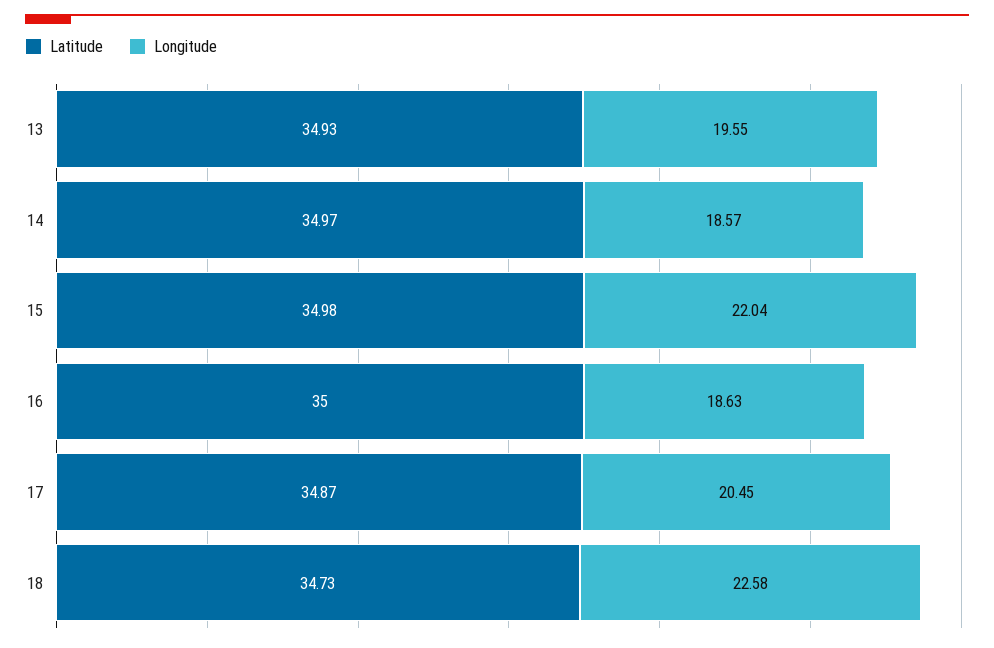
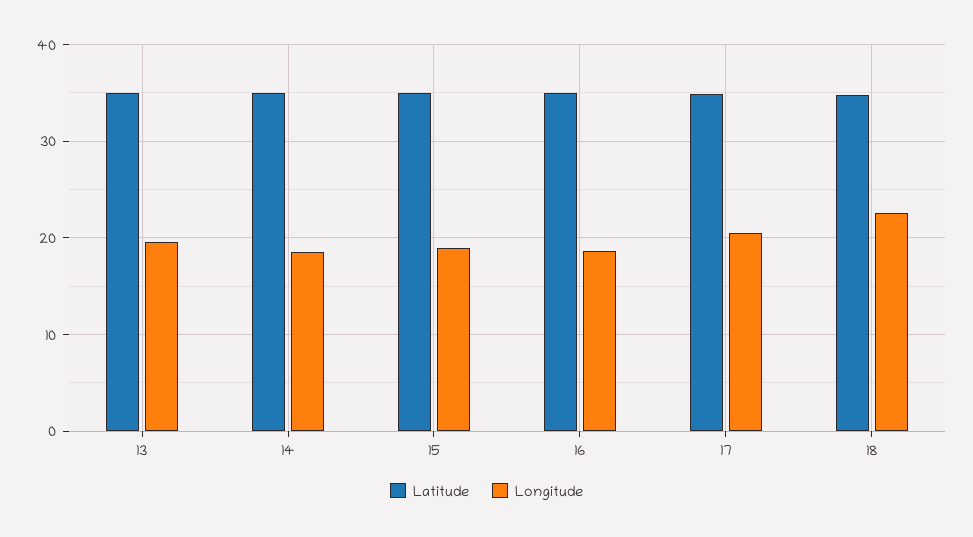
  {
    "Latitude": {
      "13": 34.93,
      "14": 34.97,
      "15": 34.98,
      "16": 35,
      "17": 34.87,
      "18": 34.73
    },
    "Longitude": {
      "13": 19.55,
      "14": 18.57,
-     "15": 22.04,
+     "15": 19,
      "16": 18.63,
      "17": 20.45,
      "18": 22.58
    }
  }

